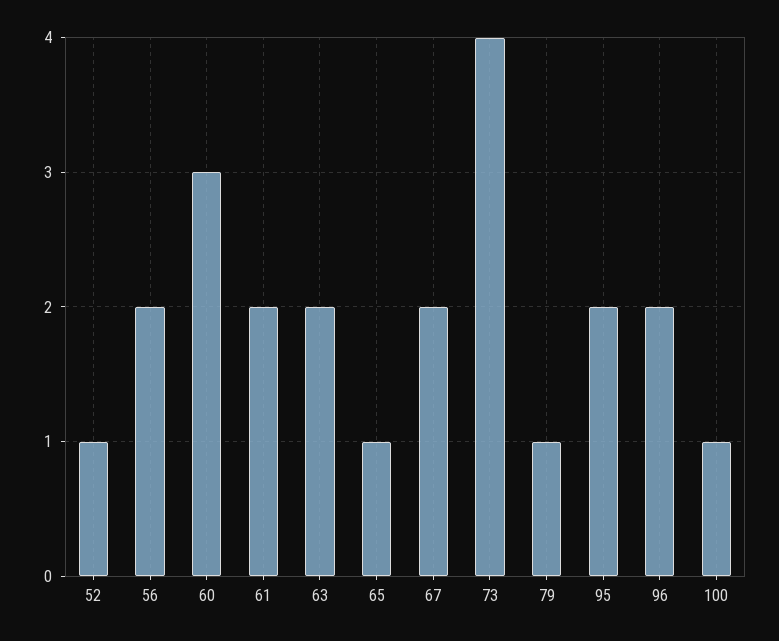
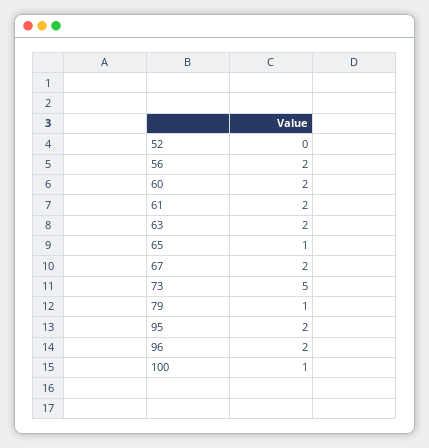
  {
-   "52": 1,
+   "52": 0,
    "56": 2,
-   "60": 3,
+   "60": 2,
    "61": 2,
    "63": 2,
    "65": 1,
    "67": 2,
-   "73": 4,
+   "73": 5,
    "79": 1,
    "95": 2,
    "96": 2,
    "100": 1
  }

